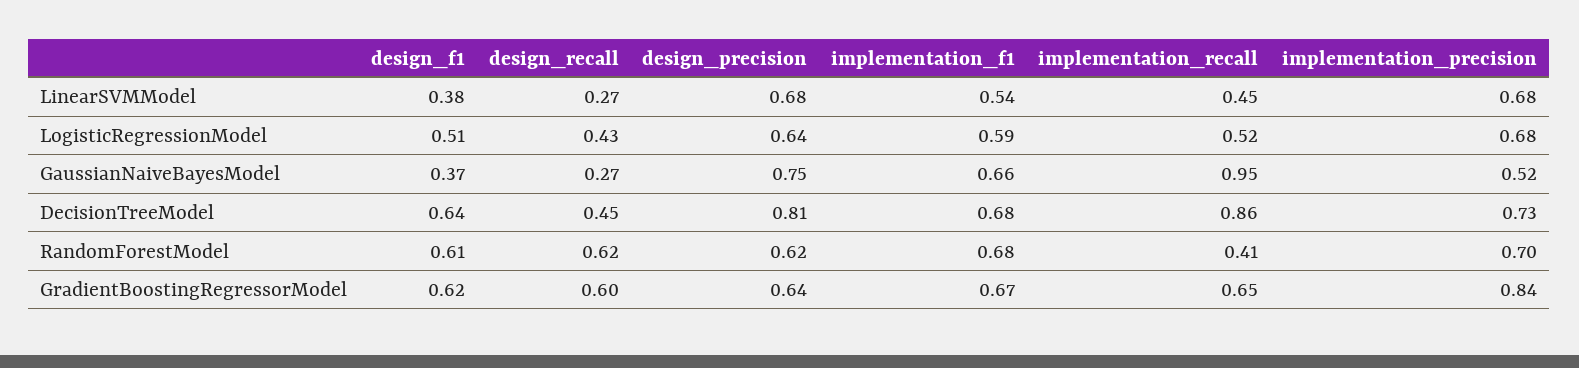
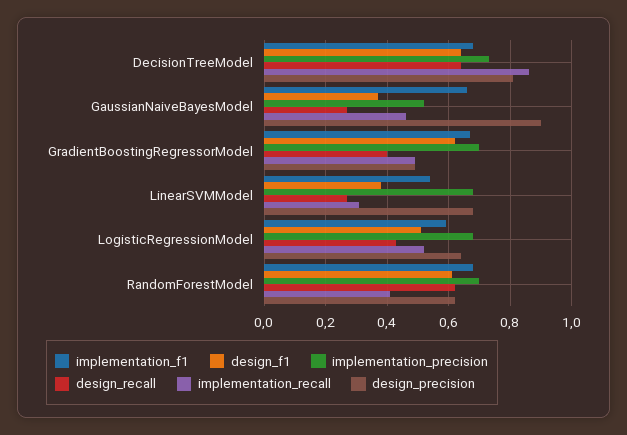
  {
    "design_f1": {
      "LinearSVMModel": 0.38,
      "LogisticRegressionModel": 0.51,
      "GaussianNaiveBayesModel": 0.37,
      "DecisionTreeModel": 0.64,
      "RandomForestModel": 0.61,
      "GradientBoostingRegressorModel": 0.62
    },
    "design_recall": {
      "LinearSVMModel": 0.27,
      "LogisticRegressionModel": 0.43,
      "GaussianNaiveBayesModel": 0.27,
-     "DecisionTreeModel": 0.45,
+     "DecisionTreeModel": 0.65,
      "RandomForestModel": 0.62,
-     "GradientBoostingRegressorModel": 0.6
+     "GradientBoostingRegressorModel": 0.4
    },
    "design_precision": {
      "LinearSVMModel": 0.68,
      "LogisticRegressionModel": 0.64,
-     "GaussianNaiveBayesModel": 0.75,
+     "GaussianNaiveBayesModel": 0.9,
      "DecisionTreeModel": 0.81,
      "RandomForestModel": 0.62,
-     "GradientBoostingRegressorModel": 0.64
+     "GradientBoostingRegressorModel": 0.5
    },
    "implementation_f1": {
      "LinearSVMModel": 0.54,
      "LogisticRegressionModel": 0.59,
      "GaussianNaiveBayesModel": 0.66,
      "DecisionTreeModel": 0.68,
      "RandomForestModel": 0.68,
      "GradientBoostingRegressorModel": 0.67
    },
    "implementation_recall": {
-     "LinearSVMModel": 0.45,
+     "LinearSVMModel": 0.3,
      "LogisticRegressionModel": 0.52,
-     "GaussianNaiveBayesModel": 0.95,
+     "GaussianNaiveBayesModel": 0.45,
      "DecisionTreeModel": 0.86,
      "RandomForestModel": 0.41,
-     "GradientBoostingRegressorModel": 0.65
+     "GradientBoostingRegressorModel": 0.5
    },
    "implementation_precision": {
      "LinearSVMModel": 0.68,
      "LogisticRegressionModel": 0.68,
      "GaussianNaiveBayesModel": 0.52,
      "DecisionTreeModel": 0.73,
      "RandomForestModel": 0.7,
-     "GradientBoostingRegressorModel": 0.84
+     "GradientBoostingRegressorModel": 0.7
    }
  }

